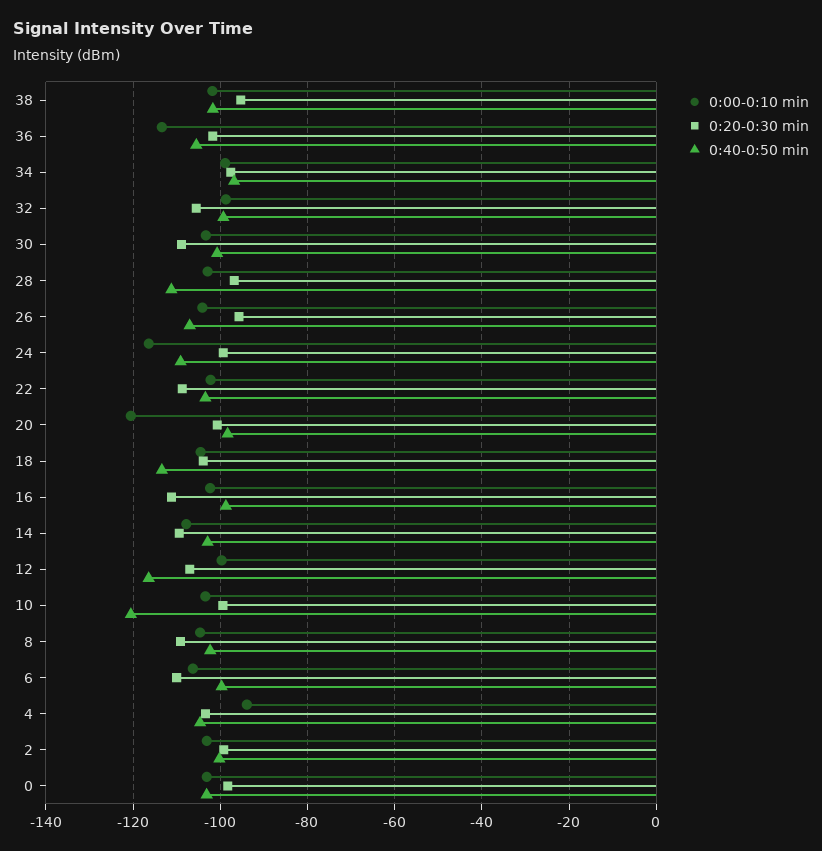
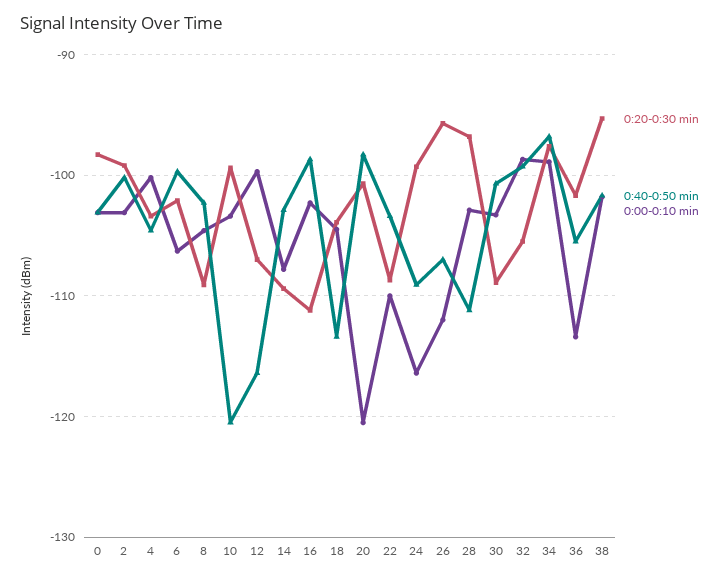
  {
    "0:00-0:10 min": {
      "38": -102,
      "36": -113,
      "34": -99,
      "32": -99,
      "30": -103,
      "28": -103,
-     "26": -104,
+     "26": -112,
      "24": -116,
-     "22": -102,
+     "22": -110,
      "20": -121,
      "18": -105,
      "16": -102,
      "14": -108,
      "12": -100,
      "10": -103,
      "8": -105,
      "6": -106,
-     "4": -94,
+     "4": -100,
      "2": -103,
      "0": -103
    },
    "0:20-0:30 min": {
      "38": -95,
      "36": -102,
      "34": -98,
      "32": -106,
      "30": -109,
      "28": -97,
      "26": -96,
      "24": -99,
      "22": -109,
      "20": -101,
      "18": -104,
      "16": -111,
      "14": -109,
      "12": -107,
      "10": -99,
      "8": -109,
-     "6": -110,
+     "6": -102,
      "4": -103,
      "2": -99,
      "0": -98
    },
    "0:40-0:50 min": {
      "38": -102,
      "36": -106,
      "34": -97,
      "32": -99,
      "30": -101,
      "28": -111,
      "26": -107,
      "24": -109,
      "22": -103,
      "20": -98,
      "18": -113,
      "16": -99,
      "14": -103,
      "12": -116,
      "10": -121,
      "8": -102,
      "6": -100,
      "4": -105,
      "2": -100,
      "0": -103
    }
  }

